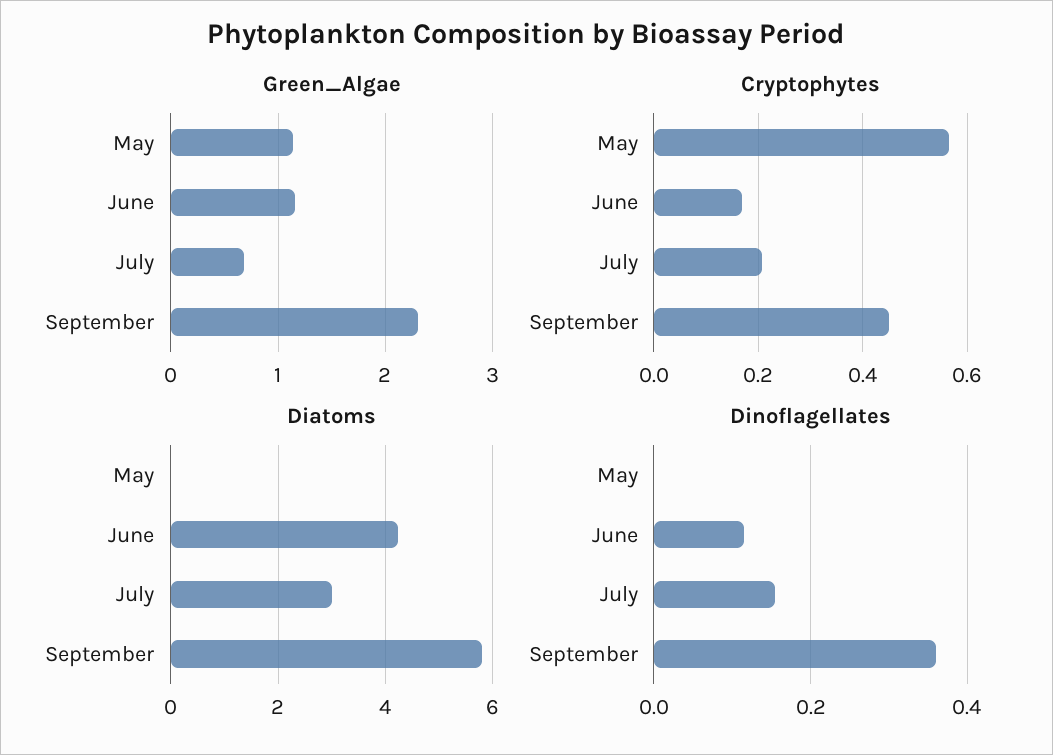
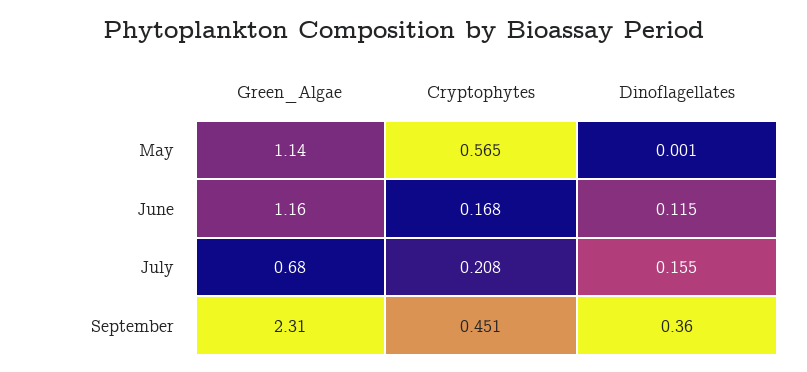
  {
    "Green_Algae": {
      "May": 1.14,
      "June": 1.16,
      "July": 0.68,
      "September": 2.31
    },
    "Cryptophytes": {
      "May": 0.565,
      "June": 0.168,
      "July": 0.208,
      "September": 0.451
    },
-   "Diatoms": {
-     "May": 0,
-     "June": 4.2,
-     "July": 3,
-     "September": 5.8
-   },
    "Dinoflagellates": {
      "May": 0.001,
      "June": 0.115,
      "July": 0.155,
      "September": 0.36
    }
  }

